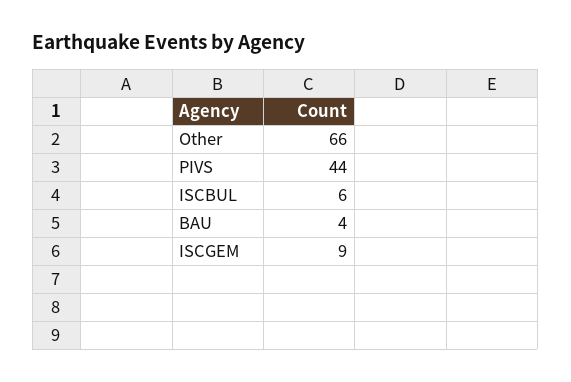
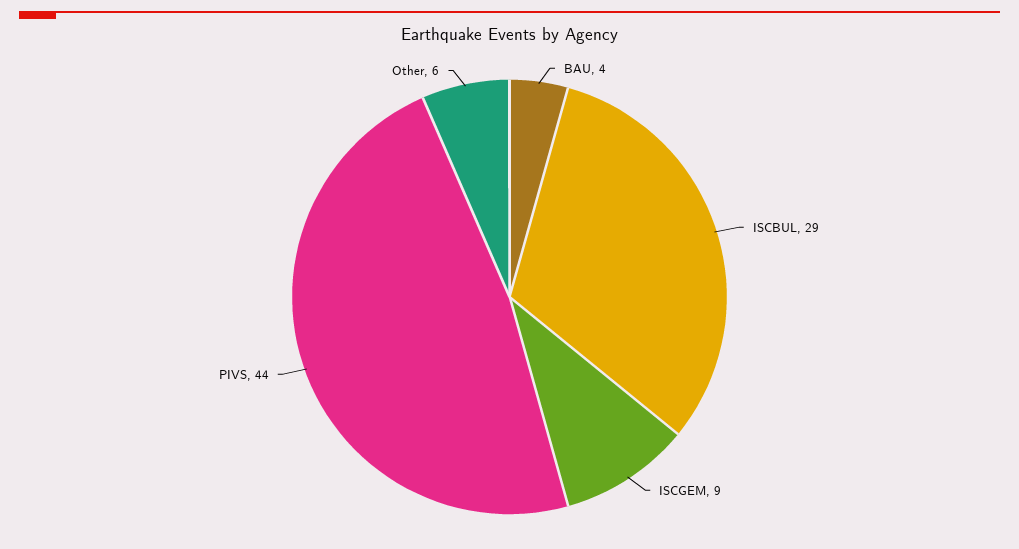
  {
-   "Other": 66,
+   "Other": 6,
    "PIVS": 44,
-   "ISCBUL": 6,
+   "ISCBUL": 29,
    "BAU": 4,
    "ISCGEM": 9
  }

